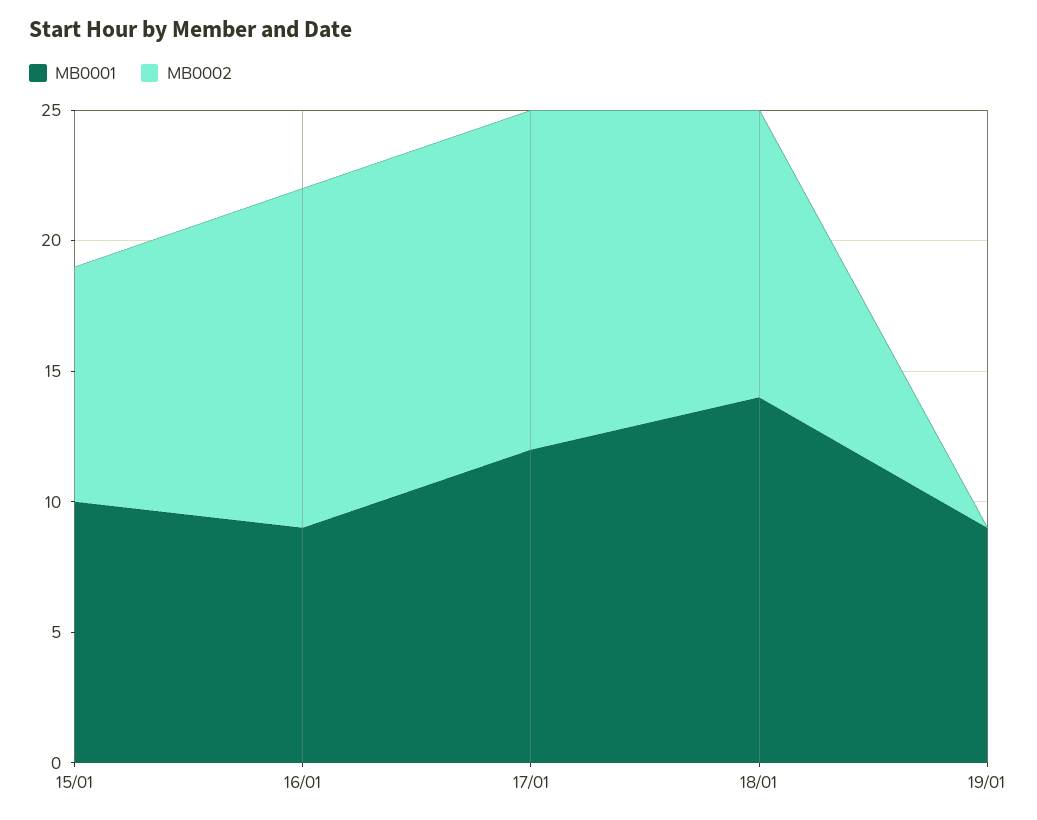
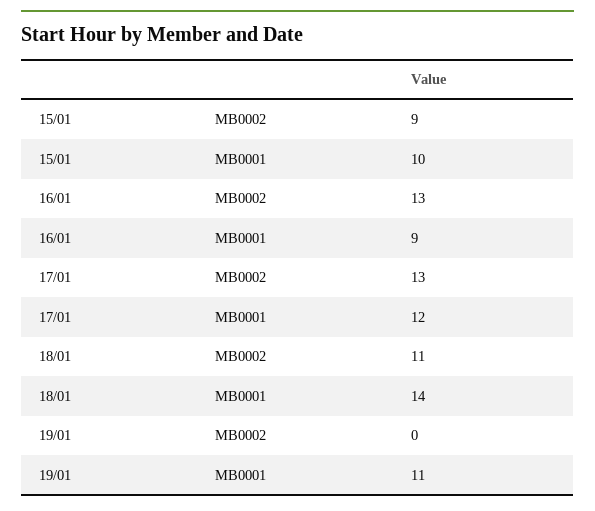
  {
    "MB0001": {
      "15/01": 10,
      "16/01": 9,
      "17/01": 12,
      "18/01": 14,
-     "19/01": 9
+     "19/01": 11
    },
    "MB0002": {
      "15/01": 9,
      "16/01": 13,
      "17/01": 13,
      "18/01": 11,
      "19/01": 0
    }
  }

